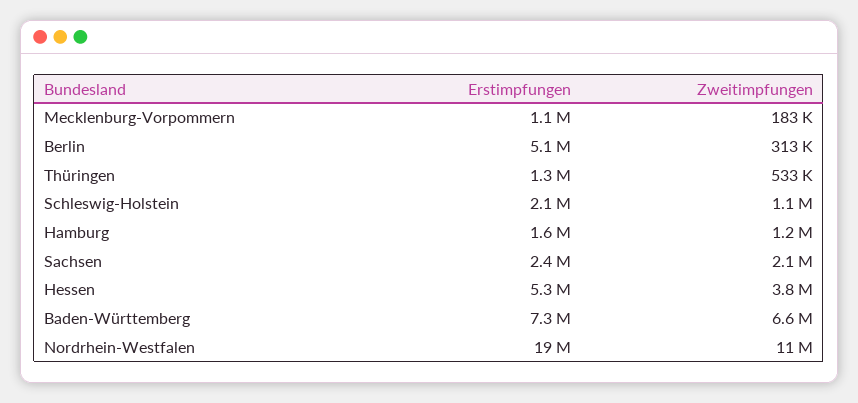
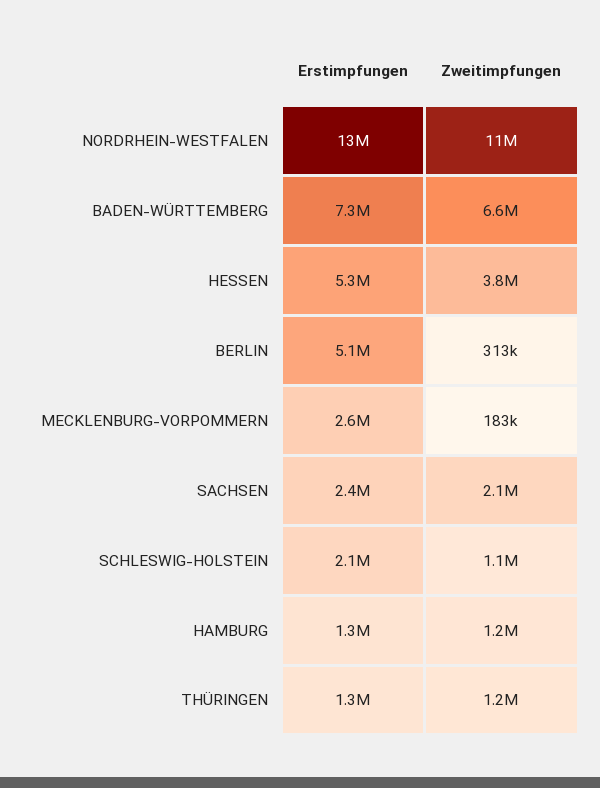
  {
    "Erstimpfungen": {
-     "Mecklenburg-Vorpommern": 1100000,
+     "Mecklenburg-Vorpommern": 2600000,
      "Berlin": 5100000,
      "Thüringen": 1300000,
      "Schleswig-Holstein": 2100000,
-     "Hamburg": 1600000,
+     "Hamburg": 1300000,
      "Sachsen": 2400000,
      "Hessen": 5300000,
      "Baden-Württemberg": 7300000,
-     "Nordrhein-Westfalen": 19000000
+     "Nordrhein-Westfalen": 13000000
    },
    "Zweitimpfungen": {
      "Mecklenburg-Vorpommern": 183000,
      "Berlin": 313000,
-     "Thüringen": 533000,
+     "Thüringen": 1200000,
      "Schleswig-Holstein": 1100000,
      "Hamburg": 1200000,
      "Sachsen": 2100000,
      "Hessen": 3800000,
      "Baden-Württemberg": 6600000,
      "Nordrhein-Westfalen": 11000000
    }
  }

